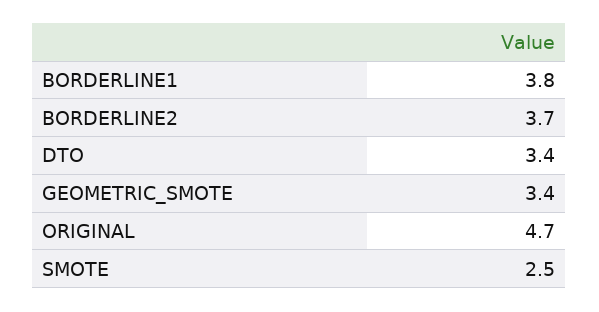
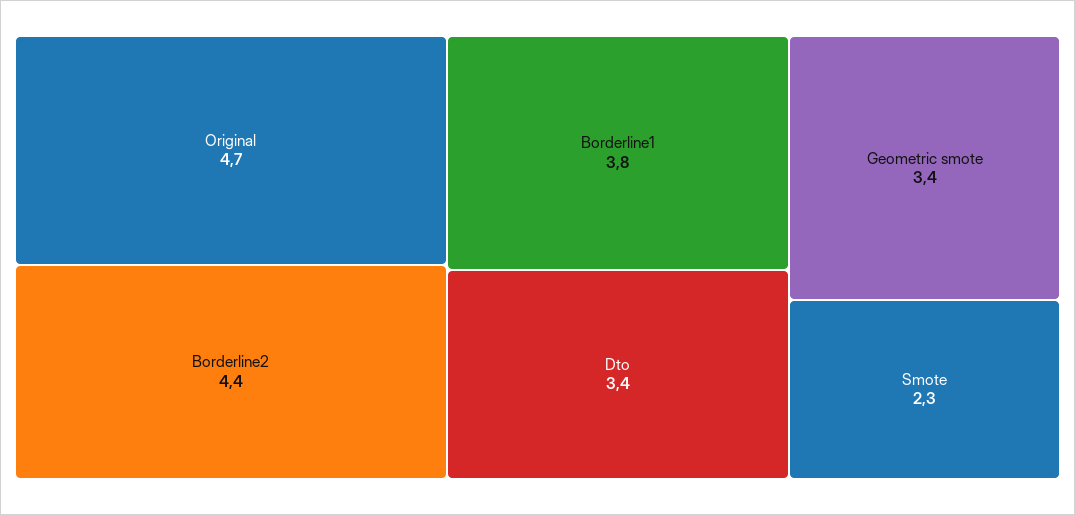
  {
    "BORDERLINE1": 3.8,
-   "BORDERLINE2": 3.7,
+   "BORDERLINE2": 4.4,
    "DTO": 3.4,
    "GEOMETRIC_SMOTE": 3.4,
    "ORIGINAL": 4.7,
-   "SMOTE": 2.5
+   "SMOTE": 2.3
  }

